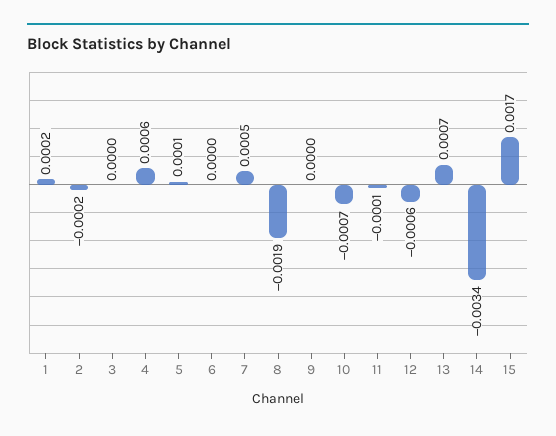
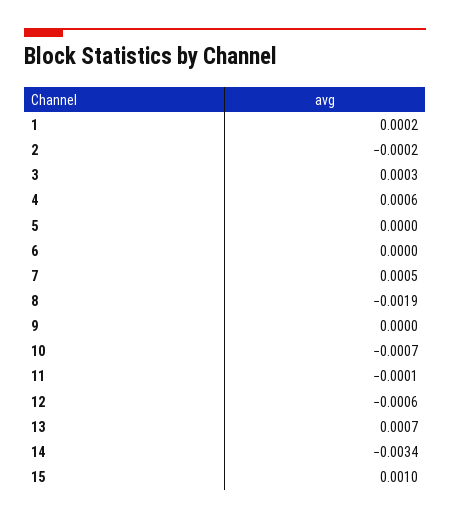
  {
    "1": 0.0002,
    "2": -0.0002,
-   "3": 0,
+   "3": 0.0003,
    "4": 0.0006,
-   "5": 0.0001,
+   "5": 0,
    "6": 0,
    "7": 0.0005,
    "8": -0.0019,
    "9": 0,
    "10": -0.0007,
    "11": -0.0001,
    "12": -0.0006,
    "13": 0.0007,
    "14": -0.0034,
-   "15": 0.0017
+   "15": 0.001
  }

